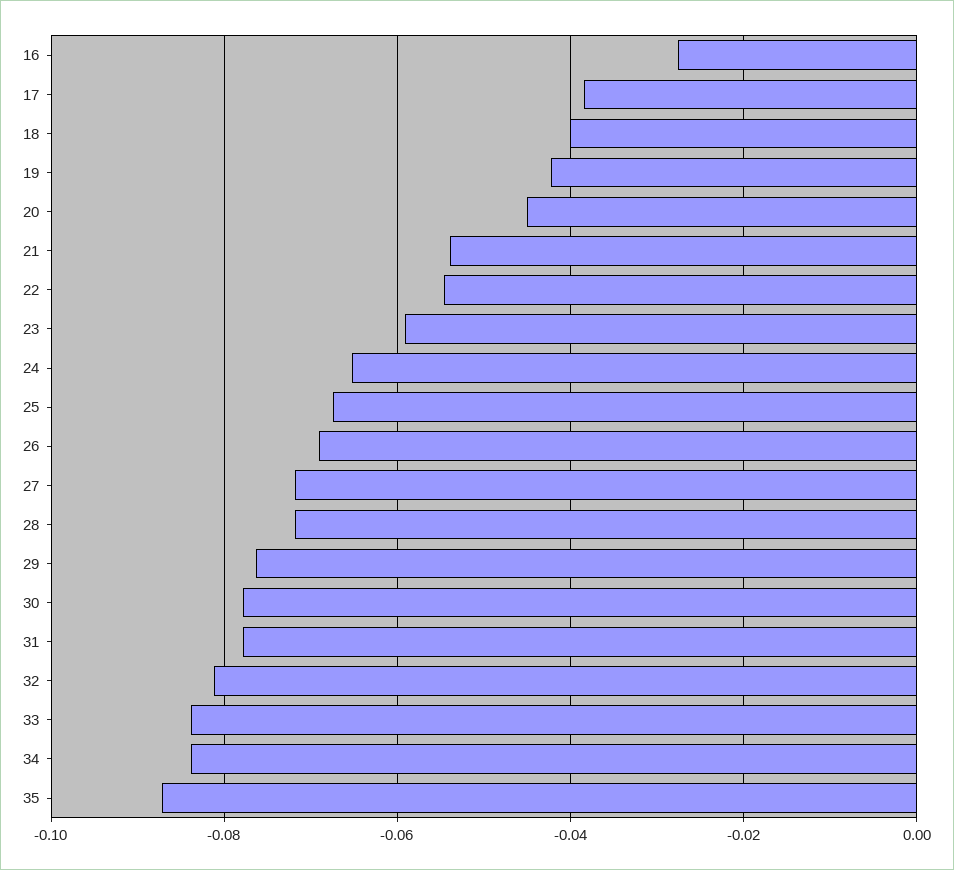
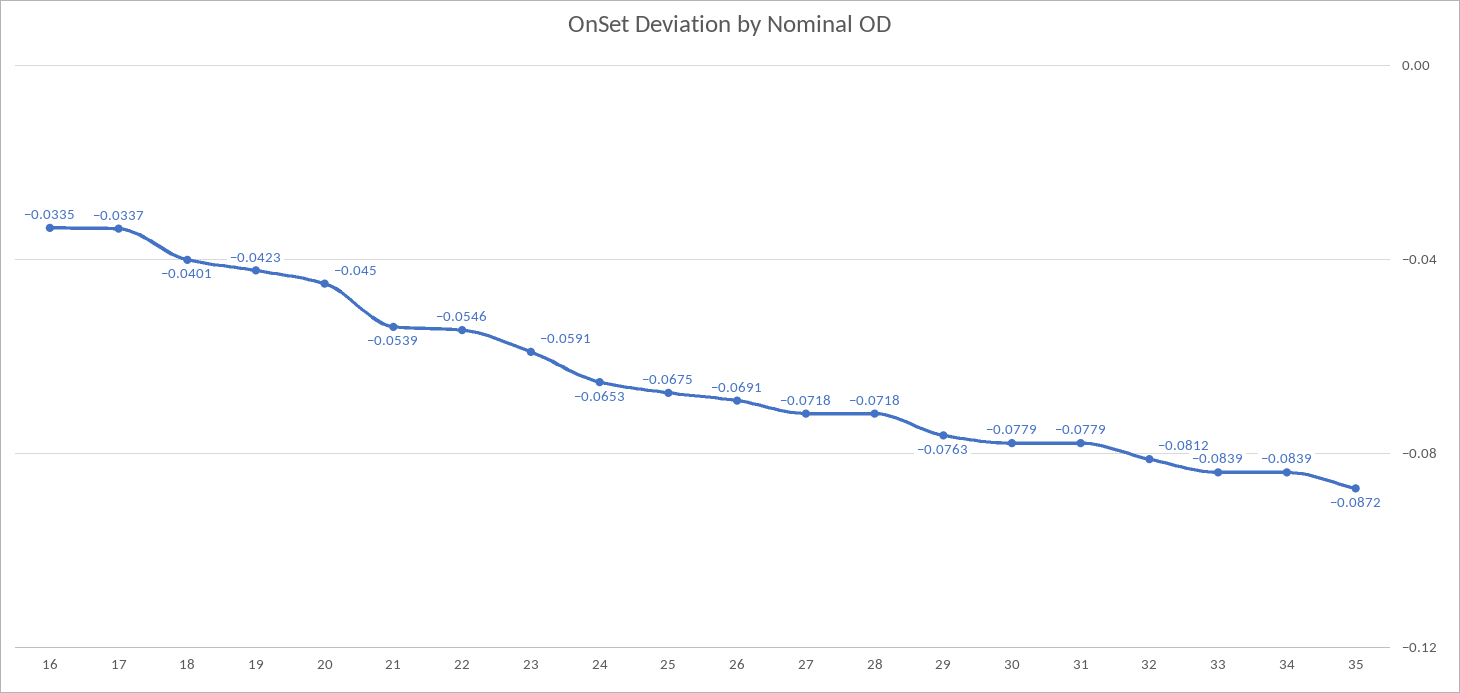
  {
-   "16": -0.028,
+   "16": -0.0335,
-   "17": -0.038,
+   "17": -0.0337,
    "18": -0.0401,
    "19": -0.0423,
    "20": -0.045,
    "21": -0.0539,
    "22": -0.0546,
    "23": -0.0591,
    "24": -0.0653,
    "25": -0.0675,
    "26": -0.0691,
    "27": -0.0718,
    "28": -0.0718,
    "29": -0.0763,
    "30": -0.0779,
    "31": -0.0779,
    "32": -0.0812,
    "33": -0.0839,
    "34": -0.0839,
    "35": -0.0872
  }

